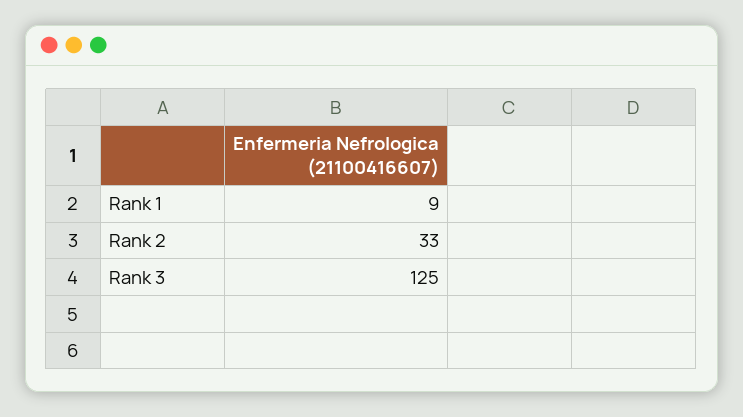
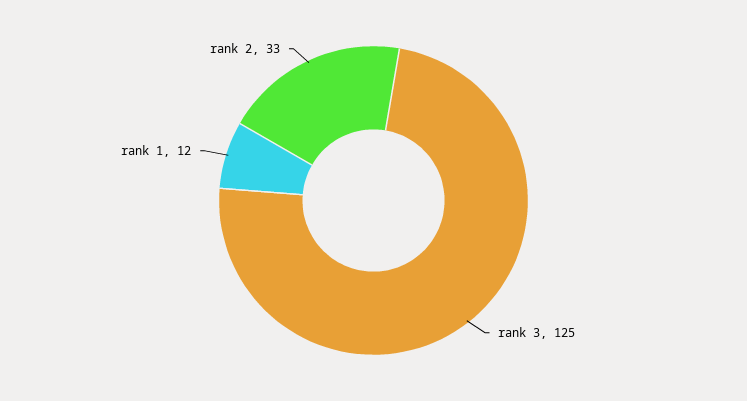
  {
-   "Rank 1": 9,
+   "Rank 1": 12,
    "Rank 2": 33,
    "Rank 3": 125
  }

